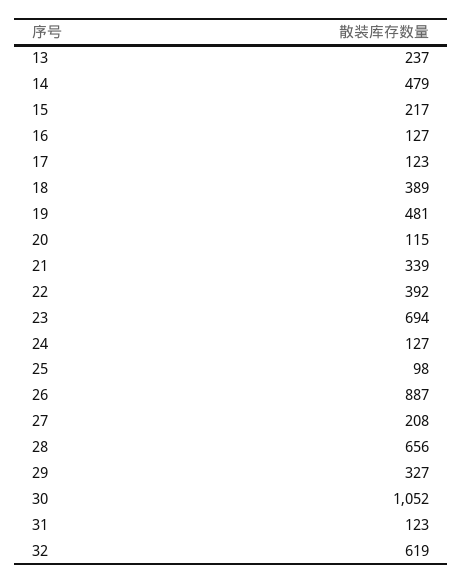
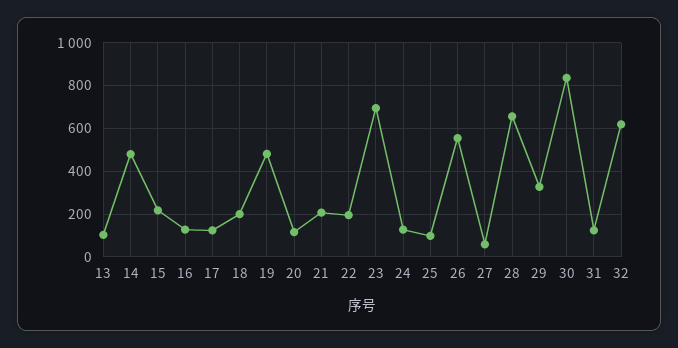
  {
-   "13": 237,
+   "13": 100,
    "14": 479,
    "15": 217,
    "16": 127,
    "17": 123,
-   "18": 389,
+   "18": 200,
    "19": 481,
    "20": 115,
-   "21": 339,
+   "21": 200,
-   "22": 392,
+   "22": 200,
    "23": 694,
    "24": 127,
    "25": 98,
-   "26": 887,
+   "26": 550,
-   "27": 208,
+   "27": 50,
    "28": 656,
    "29": 327,
-   "30": 1052,
+   "30": 850,
    "31": 123,
    "32": 619
  }

